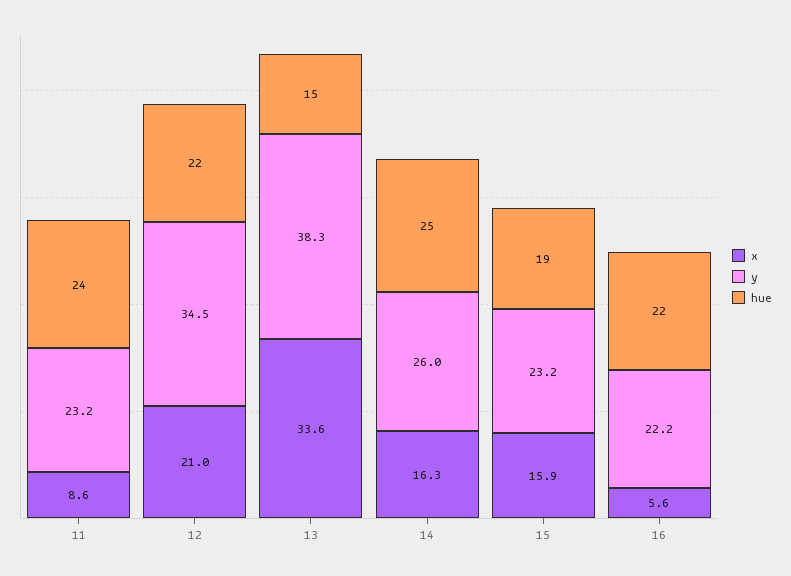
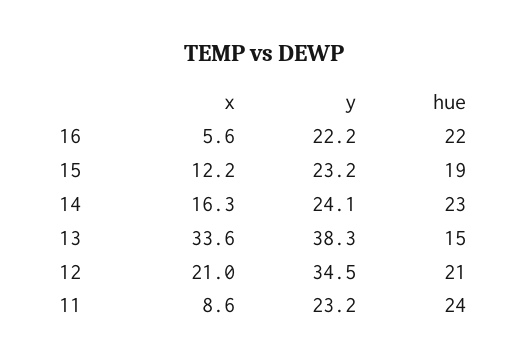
  {
    "x": {
      "11": 8.6,
      "12": 21,
      "13": 33.6,
      "14": 16.3,
-     "15": 15.9,
+     "15": 12.2,
      "16": 5.6
    },
    "y": {
      "11": 23.2,
      "12": 34.5,
      "13": 38.3,
-     "14": 26,
+     "14": 24.1,
      "15": 23.2,
      "16": 22.2
    },
    "hue": {
      "11": 24,
-     "12": 22,
+     "12": 21,
      "13": 15,
-     "14": 25,
+     "14": 23,
      "15": 19,
      "16": 22
    }
  }

